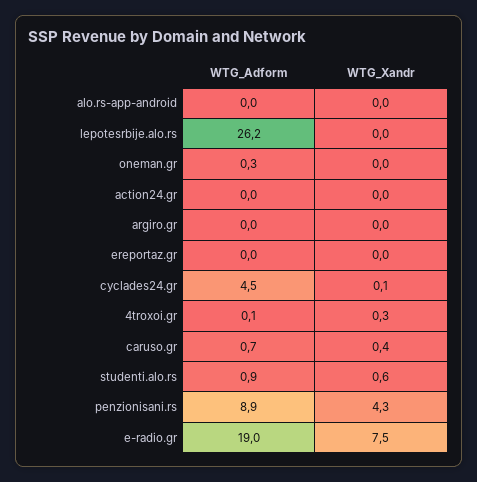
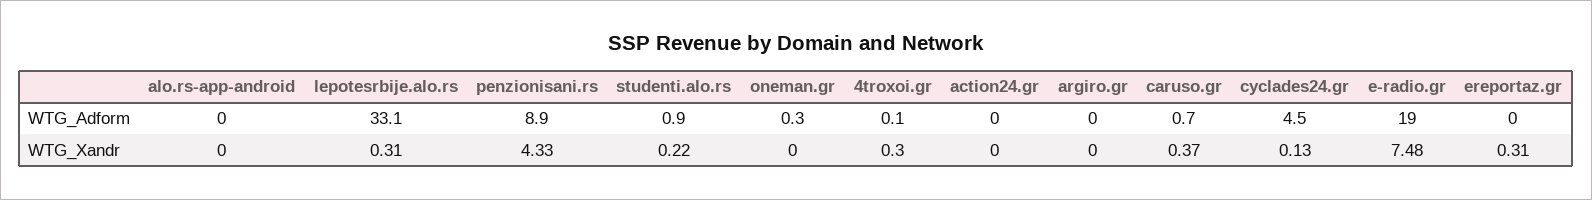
  {
    "WTG_Adform": {
      "alo.rs-app-android": 0,
-     "lepotesrbije.alo.rs": 26.2,
+     "lepotesrbije.alo.rs": 33.1,
      "oneman.gr": 0.3,
      "action24.gr": 0,
      "argiro.gr": 0,
      "ereportaz.gr": 0,
      "cyclades24.gr": 4.5,
      "4troxoi.gr": 0.1,
      "caruso.gr": 0.7,
      "studenti.alo.rs": 0.9,
      "penzionisani.rs": 8.9,
      "e-radio.gr": 19
    },
    "WTG_Xandr": {
      "alo.rs-app-android": 0,
-     "lepotesrbije.alo.rs": 0,
+     "lepotesrbije.alo.rs": 0.31,
      "oneman.gr": 0,
      "action24.gr": 0,
      "argiro.gr": 0,
-     "ereportaz.gr": 0,
+     "ereportaz.gr": 0.31,
      "cyclades24.gr": 0.13,
      "4troxoi.gr": 0.3,
      "caruso.gr": 0.37,
-     "studenti.alo.rs": 0.6,
+     "studenti.alo.rs": 0.22,
      "penzionisani.rs": 4.33,
      "e-radio.gr": 7.48
    }
  }

